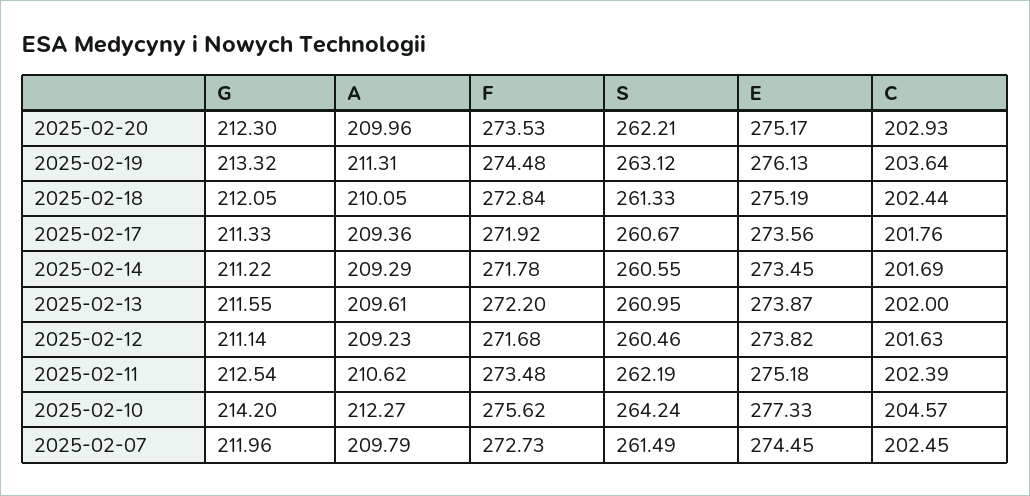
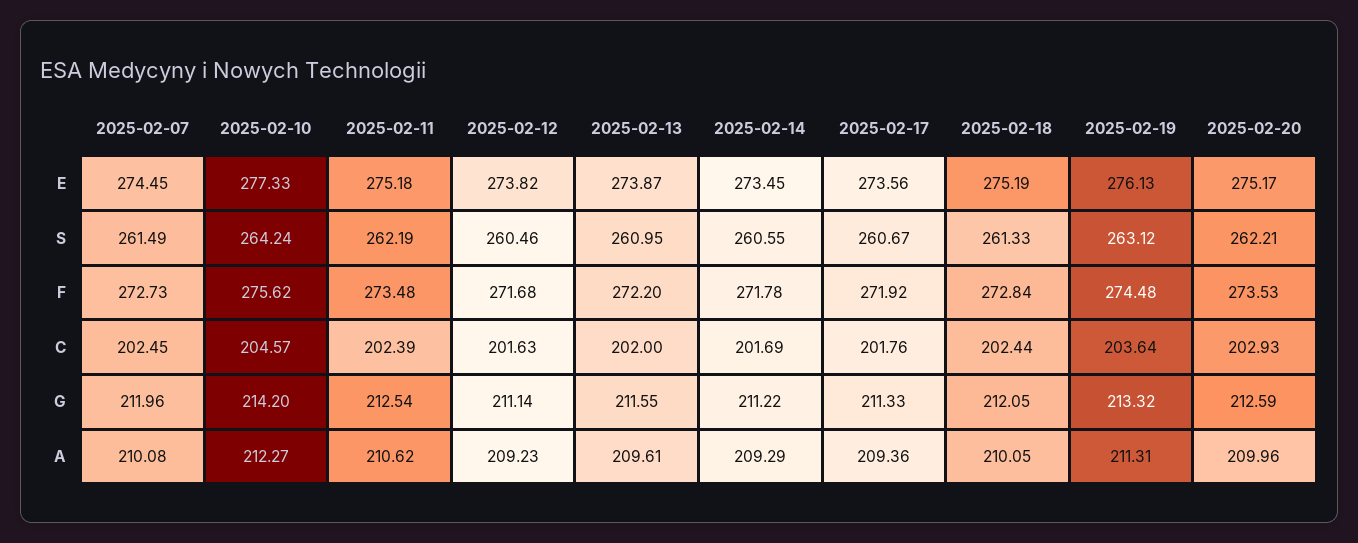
  {
    "G": {
-     "2025-02-20": 212.3,
+     "2025-02-20": 212.59,
      "2025-02-19": 213.32,
      "2025-02-18": 212.05,
      "2025-02-17": 211.33,
      "2025-02-14": 211.22,
      "2025-02-13": 211.55,
      "2025-02-12": 211.14,
      "2025-02-11": 212.54,
      "2025-02-10": 214.2,
      "2025-02-07": 211.96
    },
    "A": {
      "2025-02-20": 209.96,
      "2025-02-19": 211.31,
      "2025-02-18": 210.05,
      "2025-02-17": 209.36,
      "2025-02-14": 209.29,
      "2025-02-13": 209.61,
      "2025-02-12": 209.23,
      "2025-02-11": 210.62,
      "2025-02-10": 212.27,
-     "2025-02-07": 209.79
+     "2025-02-07": 210.08
    },
    "F": {
      "2025-02-20": 273.53,
      "2025-02-19": 274.48,
      "2025-02-18": 272.84,
      "2025-02-17": 271.92,
      "2025-02-14": 271.78,
      "2025-02-13": 272.2,
      "2025-02-12": 271.68,
      "2025-02-11": 273.48,
      "2025-02-10": 275.62,
      "2025-02-07": 272.73
    },
    "S": {
      "2025-02-20": 262.21,
      "2025-02-19": 263.12,
      "2025-02-18": 261.33,
      "2025-02-17": 260.67,
      "2025-02-14": 260.55,
      "2025-02-13": 260.95,
      "2025-02-12": 260.46,
      "2025-02-11": 262.19,
      "2025-02-10": 264.24,
      "2025-02-07": 261.49
    },
    "E": {
      "2025-02-20": 275.17,
      "2025-02-19": 276.13,
      "2025-02-18": 275.19,
      "2025-02-17": 273.56,
      "2025-02-14": 273.45,
      "2025-02-13": 273.87,
      "2025-02-12": 273.82,
      "2025-02-11": 275.18,
      "2025-02-10": 277.33,
      "2025-02-07": 274.45
    },
    "C": {
      "2025-02-20": 202.93,
      "2025-02-19": 203.64,
      "2025-02-18": 202.44,
      "2025-02-17": 201.76,
      "2025-02-14": 201.69,
      "2025-02-13": 202,
      "2025-02-12": 201.63,
      "2025-02-11": 202.39,
      "2025-02-10": 204.57,
      "2025-02-07": 202.45
    }
  }

